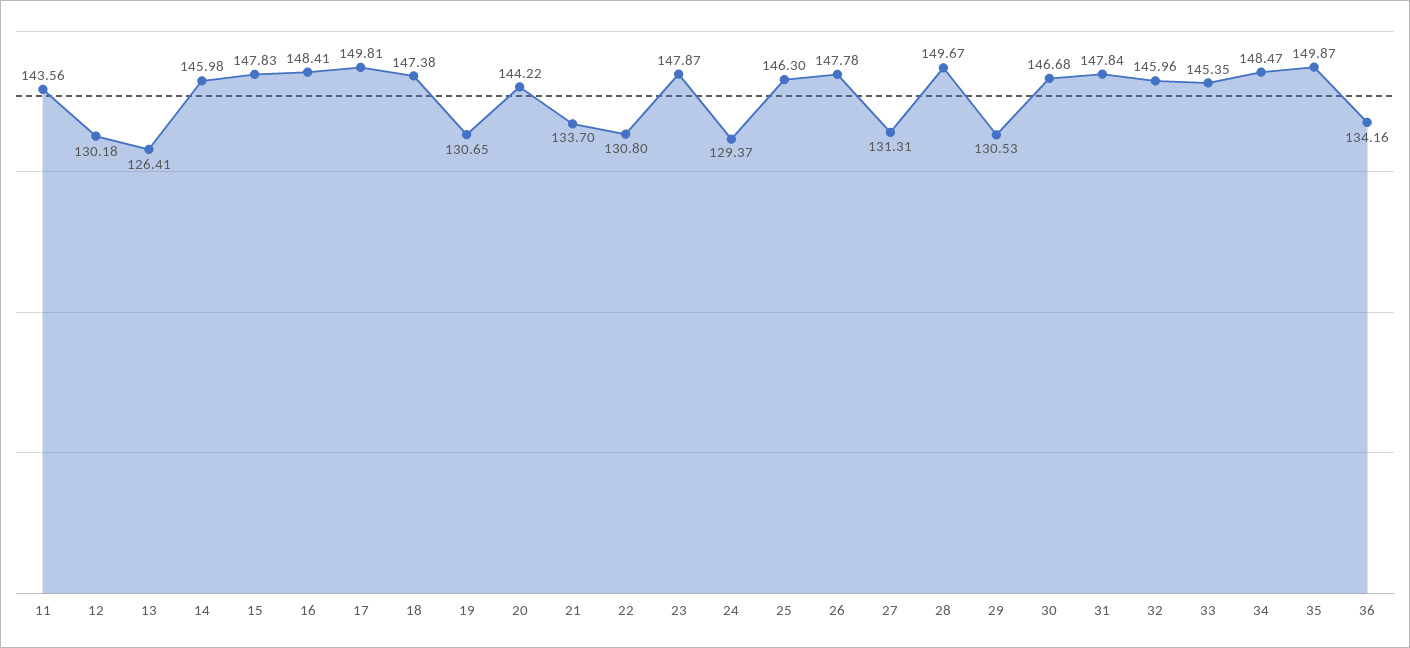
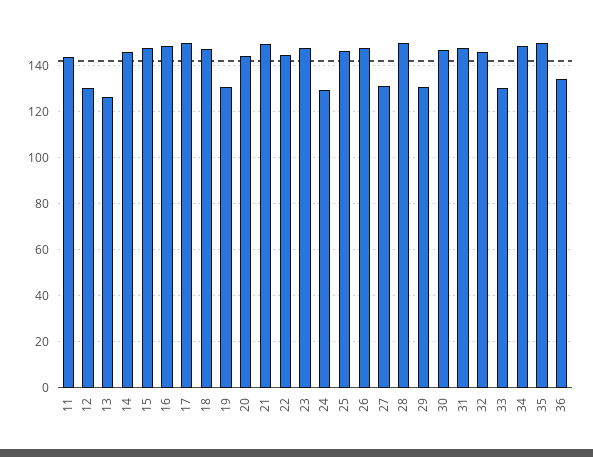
  {
    "11": 143.56,
    "12": 130.18,
    "13": 126.41,
    "14": 145.98,
    "15": 147.83,
    "16": 148.41,
    "17": 149.81,
    "18": 147.38,
    "19": 130.65,
    "20": 144.22,
-   "21": 133.7,
+   "21": 150,
-   "22": 130.8,
+   "22": 145,
    "23": 147.87,
    "24": 129.37,
    "25": 146.3,
    "26": 147.78,
    "27": 131.31,
    "28": 149.67,
    "29": 130.53,
    "30": 146.68,
    "31": 147.84,
    "32": 145.96,
-   "33": 145.35,
+   "33": 130,
    "34": 148.47,
    "35": 149.87,
    "36": 134.16
  }

